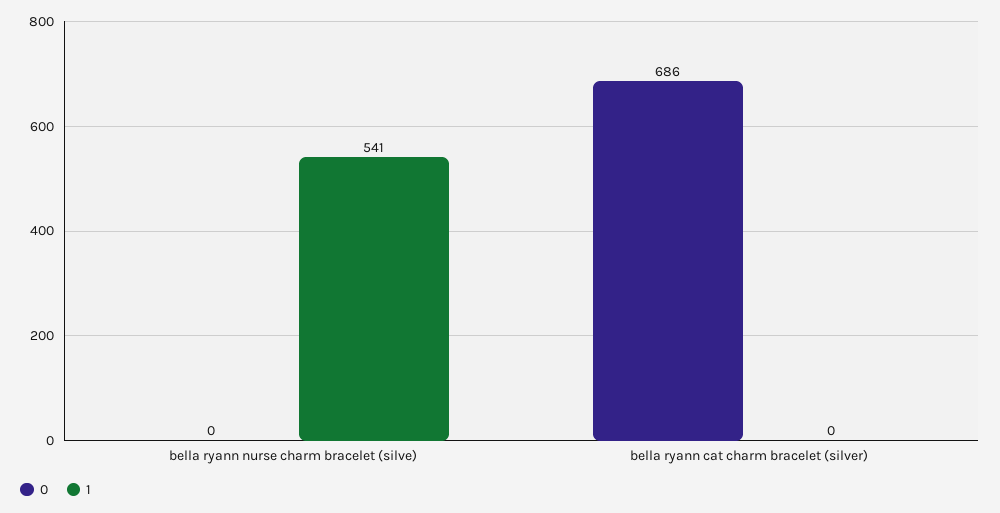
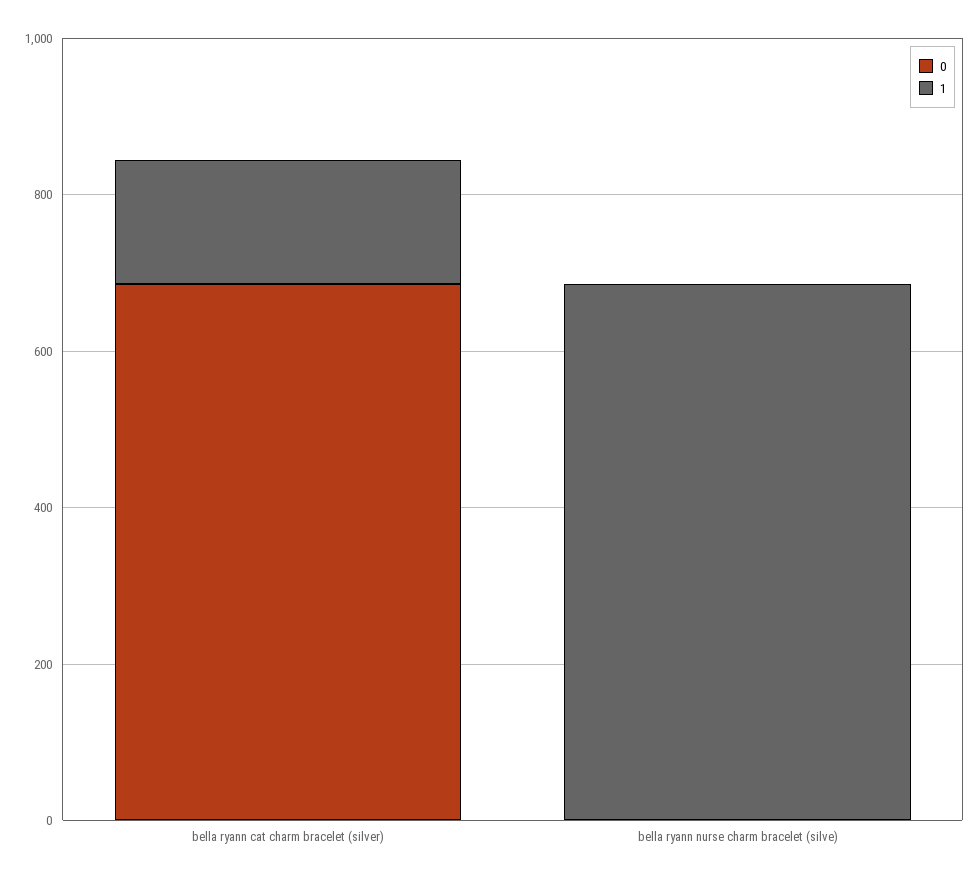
  {
    "0": {
      "bella ryann nurse charm bracelet (silve)": 0,
      "bella ryann cat charm bracelet (silver)": 686
    },
    "1": {
-     "bella ryann nurse charm bracelet (silve)": 541,
+     "bella ryann nurse charm bracelet (silve)": 700,
-     "bella ryann cat charm bracelet (silver)": 0
+     "bella ryann cat charm bracelet (silver)": 150
    }
  }

